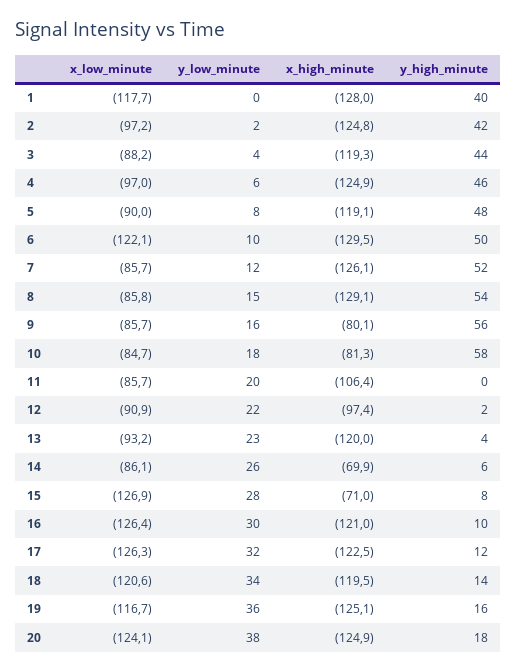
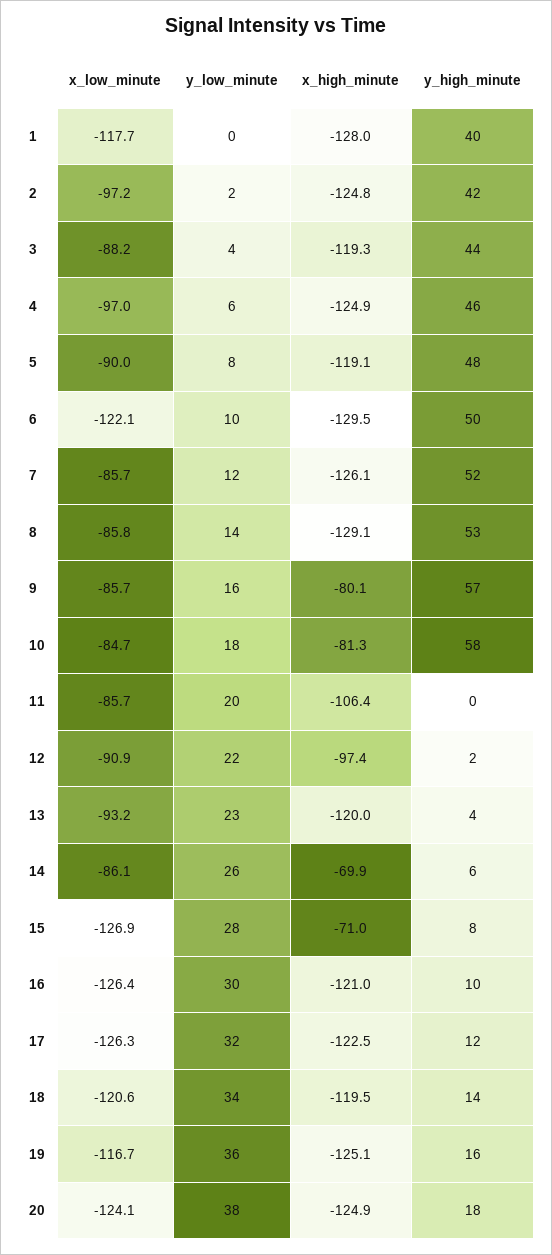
  {
    "x_low_minute": {
      "1": -117.7,
      "2": -97.2,
      "3": -88.2,
      "4": -97,
      "5": -90,
      "6": -122.1,
      "7": -85.7,
      "8": -85.8,
      "9": -85.7,
      "10": -84.7,
      "11": -85.7,
      "12": -90.9,
      "13": -93.2,
      "14": -86.1,
      "15": -126.9,
      "16": -126.4,
      "17": -126.3,
      "18": -120.6,
      "19": -116.7,
      "20": -124.1
    },
    "y_low_minute": {
      "1": 0,
      "2": 2,
      "3": 4,
      "4": 6,
      "5": 8,
      "6": 10,
      "7": 12,
-     "8": 15,
+     "8": 14,
      "9": 16,
      "10": 18,
      "11": 20,
      "12": 22,
      "13": 23,
      "14": 26,
      "15": 28,
      "16": 30,
      "17": 32,
      "18": 34,
      "19": 36,
      "20": 38
    },
    "x_high_minute": {
      "1": -128,
      "2": -124.8,
      "3": -119.3,
      "4": -124.9,
      "5": -119.1,
      "6": -129.5,
      "7": -126.1,
      "8": -129.1,
      "9": -80.1,
      "10": -81.3,
      "11": -106.4,
      "12": -97.4,
      "13": -120,
      "14": -69.9,
      "15": -71,
      "16": -121,
      "17": -122.5,
      "18": -119.5,
      "19": -125.1,
      "20": -124.9
    },
    "y_high_minute": {
      "1": 40,
      "2": 42,
      "3": 44,
      "4": 46,
      "5": 48,
      "6": 50,
      "7": 52,
-     "8": 54,
+     "8": 53,
-     "9": 56,
+     "9": 57,
      "10": 58,
      "11": 0,
      "12": 2,
      "13": 4,
      "14": 6,
      "15": 8,
      "16": 10,
      "17": 12,
      "18": 14,
      "19": 16,
      "20": 18
    }
  }

